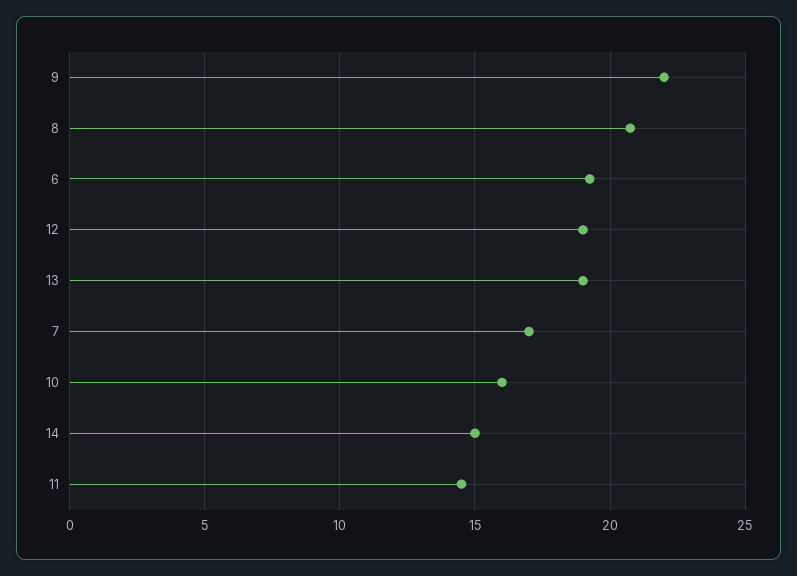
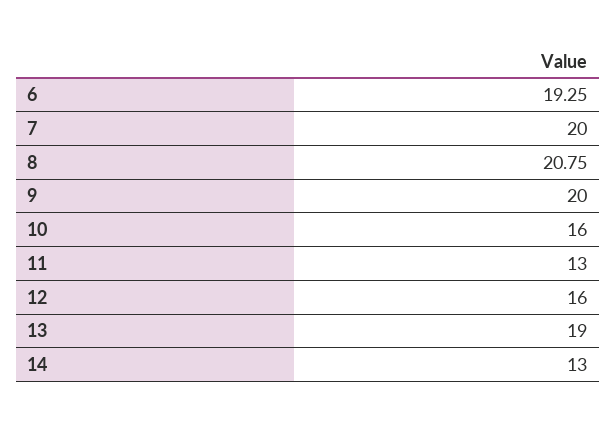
  {
-   "9": 22,
+   "9": 20,
    "8": 20.75,
    "6": 19.25,
-   "12": 19,
+   "12": 16,
    "13": 19,
-   "7": 17,
+   "7": 20,
    "10": 16,
-   "14": 15,
+   "14": 13,
-   "11": 14.5
+   "11": 13
  }

